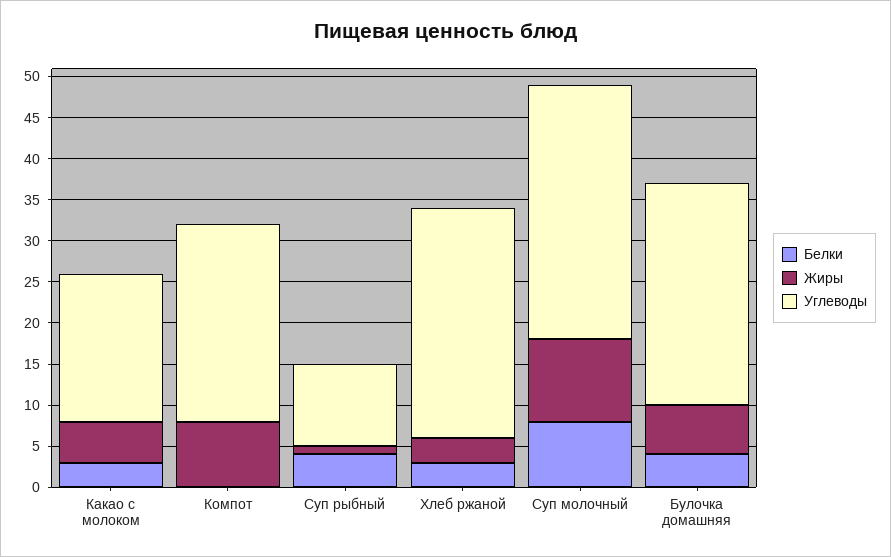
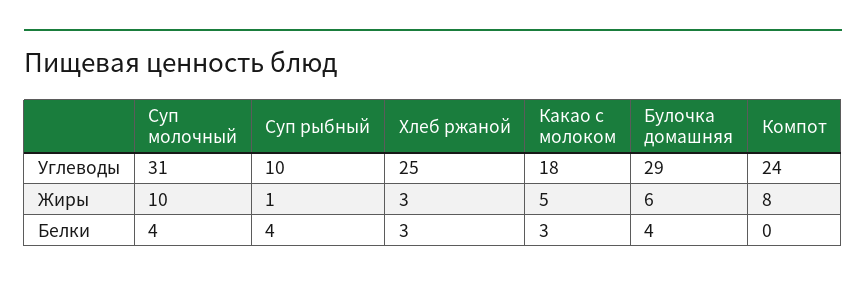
  {
    "Белки": {
      "Какао с молоком": 3,
      "Компот": 0,
      "Суп рыбный": 4,
      "Хлеб ржаной": 3,
-     "Суп молочный": 8,
+     "Суп молочный": 4,
      "Булочка домашняя": 4
    },
    "Жиры": {
      "Какао с молоком": 5,
      "Компот": 8,
      "Суп рыбный": 1,
      "Хлеб ржаной": 3,
      "Суп молочный": 10,
      "Булочка домашняя": 6
    },
    "Углеводы": {
      "Какао с молоком": 18,
      "Компот": 24,
      "Суп рыбный": 10,
-     "Хлеб ржаной": 28,
+     "Хлеб ржаной": 25,
      "Суп молочный": 31,
-     "Булочка домашняя": 27
+     "Булочка домашняя": 29
    }
  }

